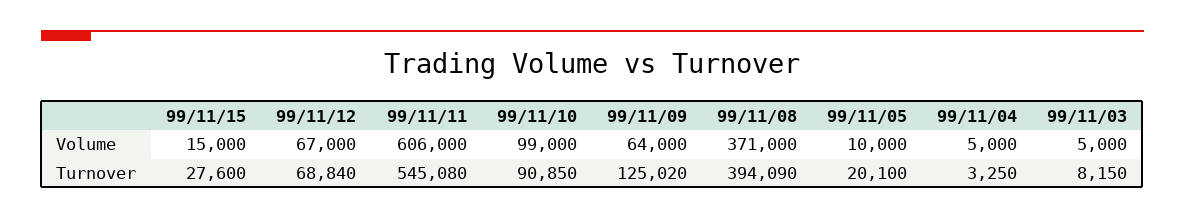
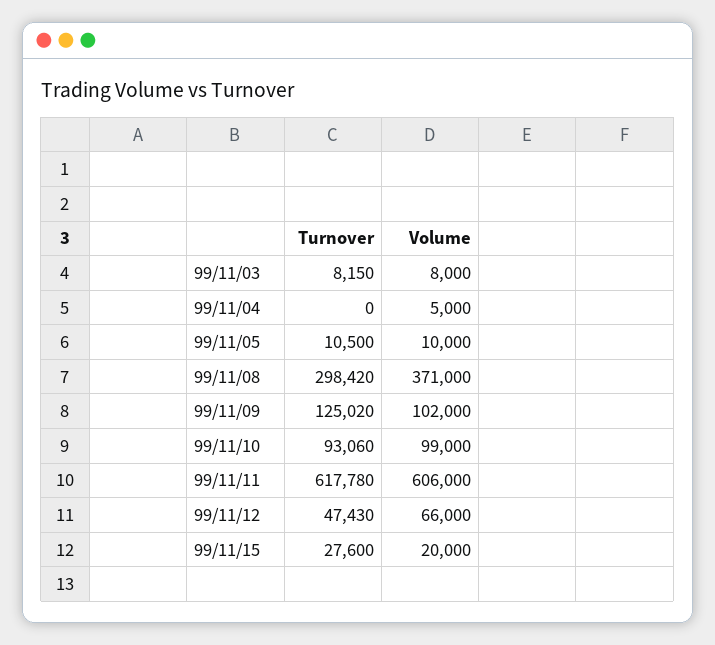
  {
    "99/11/15": {
-     "Volume": 15000,
+     "Volume": 20000,
      "Turnover": 27600
    },
    "99/11/12": {
-     "Volume": 67000,
+     "Volume": 66000,
-     "Turnover": 68840
+     "Turnover": 47430
    },
    "99/11/11": {
      "Volume": 606000,
-     "Turnover": 545080
+     "Turnover": 617780
    },
    "99/11/10": {
      "Volume": 99000,
-     "Turnover": 90850
+     "Turnover": 93060
    },
    "99/11/09": {
-     "Volume": 64000,
+     "Volume": 102000,
      "Turnover": 125020
    },
    "99/11/08": {
      "Volume": 371000,
-     "Turnover": 394090
+     "Turnover": 298420
    },
    "99/11/05": {
      "Volume": 10000,
-     "Turnover": 20100
+     "Turnover": 10500
    },
    "99/11/04": {
      "Volume": 5000,
-     "Turnover": 3250
+     "Turnover": 0
    },
    "99/11/03": {
-     "Volume": 5000,
+     "Volume": 8000,
      "Turnover": 8150
    }
  }

